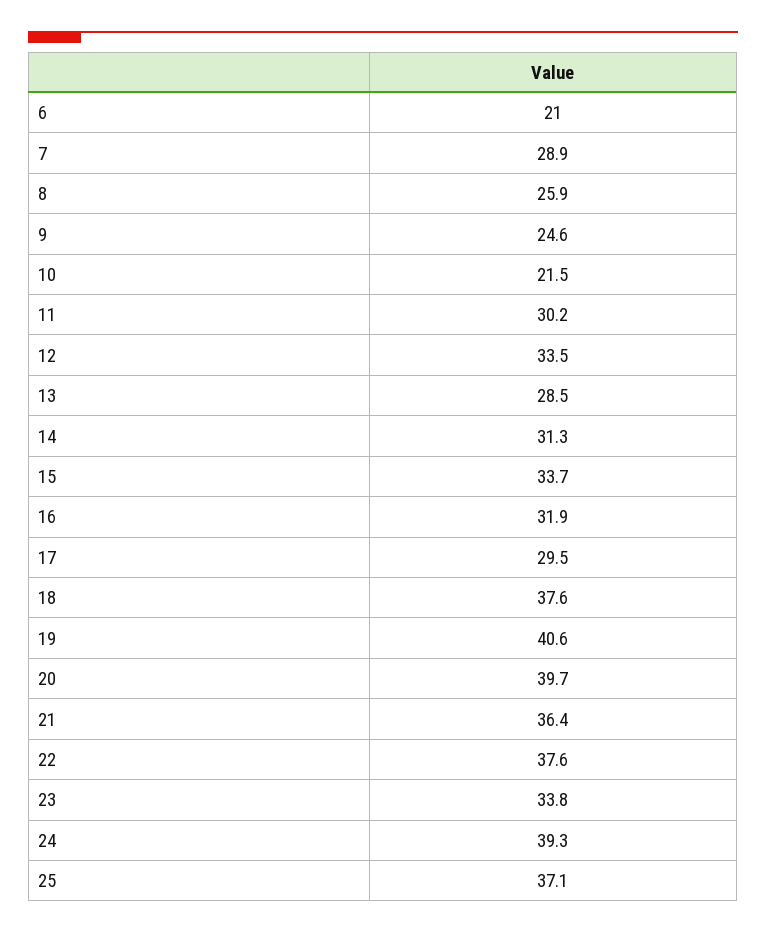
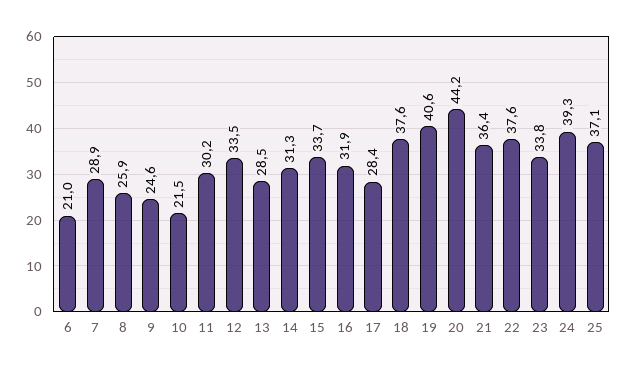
  {
    "6": 21,
    "7": 28.9,
    "8": 25.9,
    "9": 24.6,
    "10": 21.5,
    "11": 30.2,
    "12": 33.5,
    "13": 28.5,
    "14": 31.3,
    "15": 33.7,
    "16": 31.9,
-   "17": 29.5,
+   "17": 28.4,
    "18": 37.6,
    "19": 40.6,
-   "20": 39.7,
+   "20": 44.2,
    "21": 36.4,
    "22": 37.6,
    "23": 33.8,
    "24": 39.3,
    "25": 37.1
  }

